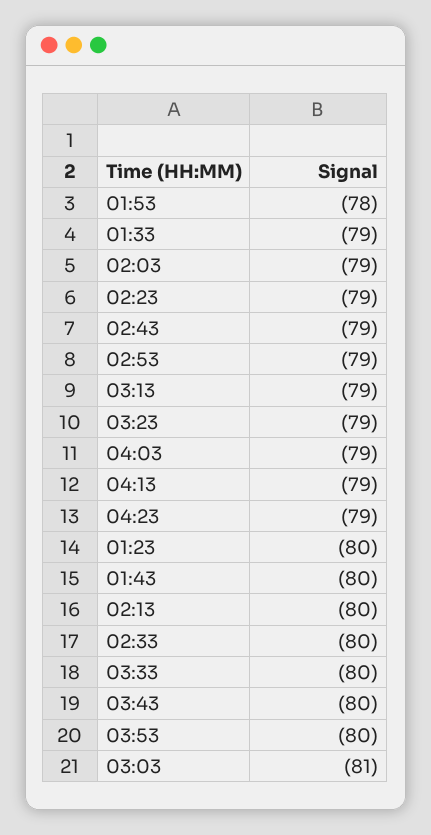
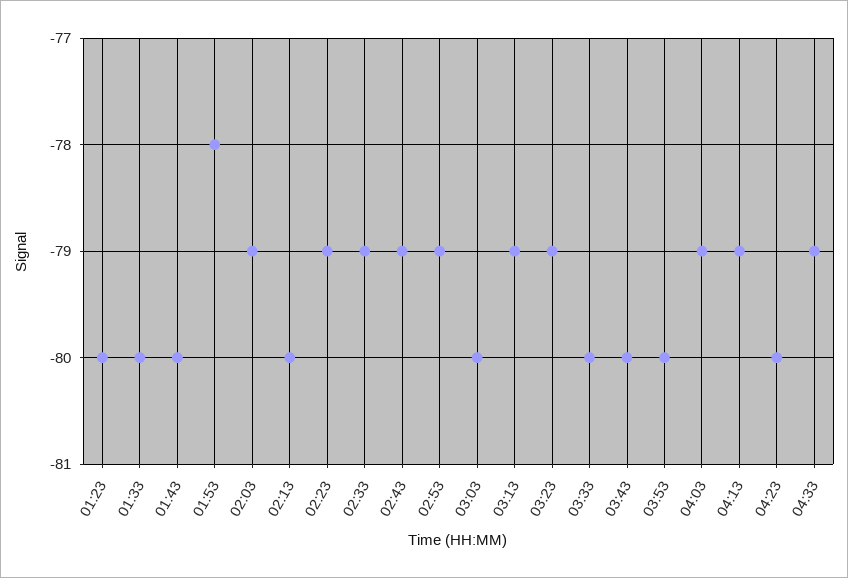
  {
    "01:53": -78,
-   "01:33": -79,
+   "01:33": -80,
    "02:03": -79,
    "02:23": -79,
    "02:43": -79,
    "02:53": -79,
    "03:13": -79,
    "03:23": -79,
    "04:03": -79,
    "04:13": -79,
-   "04:23": -79,
+   "04:23": -80,
    "01:23": -80,
    "01:43": -80,
    "02:13": -80,
-   "02:33": -80,
+   "02:33": -79,
    "03:33": -80,
    "03:43": -80,
    "03:53": -80,
-   "03:03": -81
+   "03:03": -80,
+   "04:33": -79
  }

